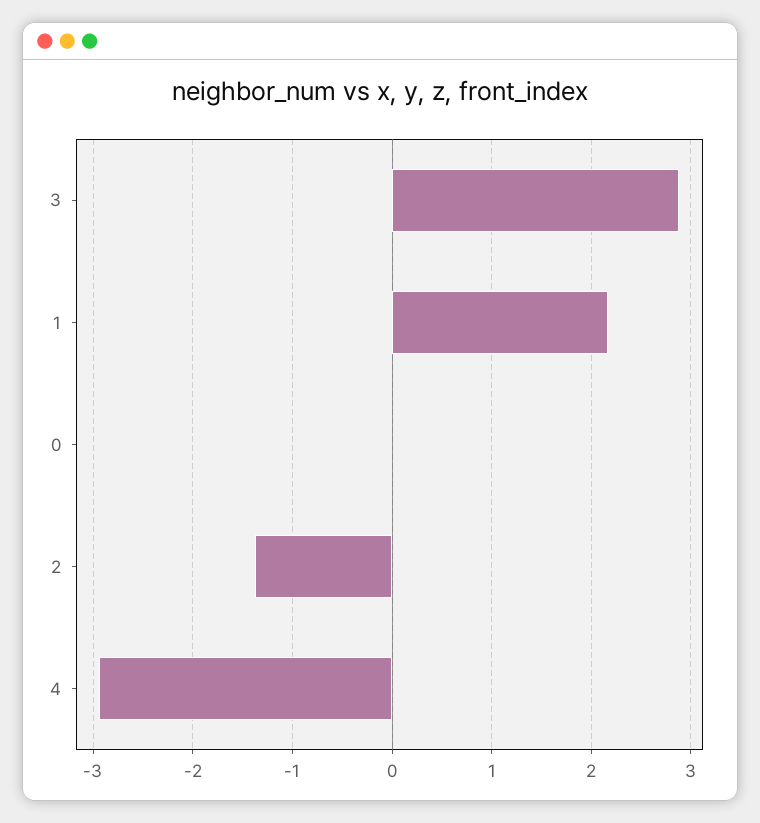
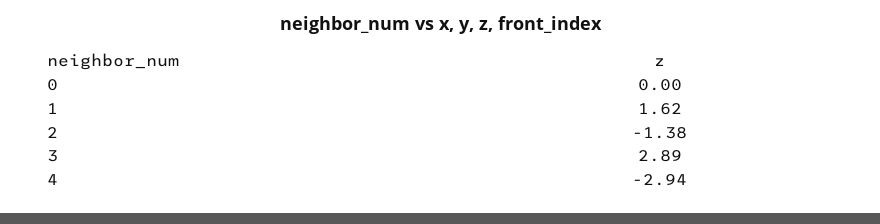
  {
    "3": 2.89,
-   "1": 2.2,
+   "1": 1.62,
    "0": 0,
    "2": -1.38,
    "4": -2.94
  }

